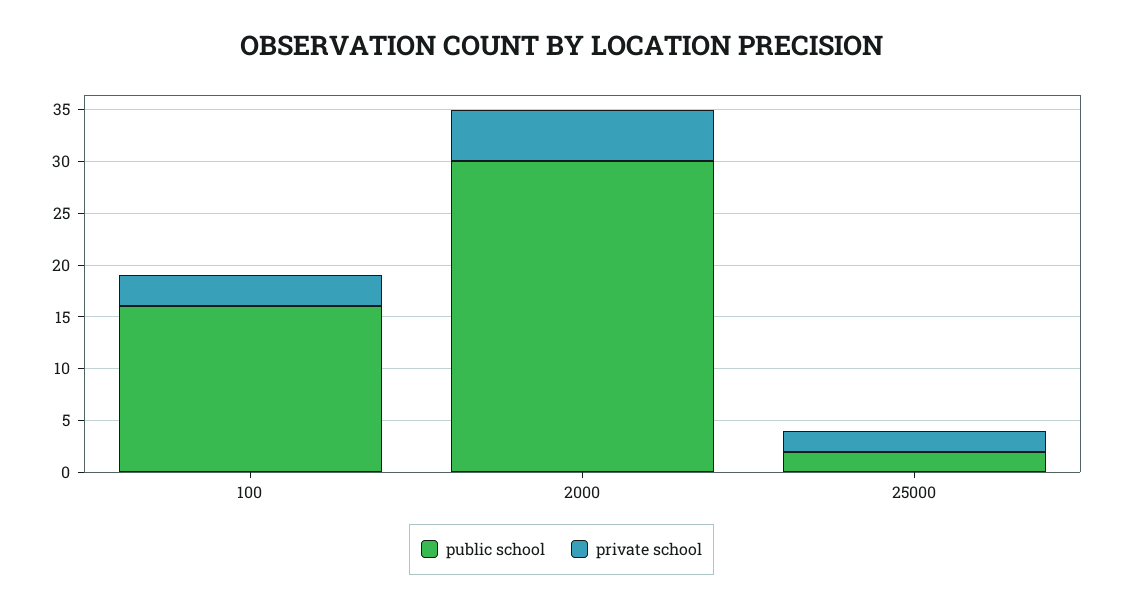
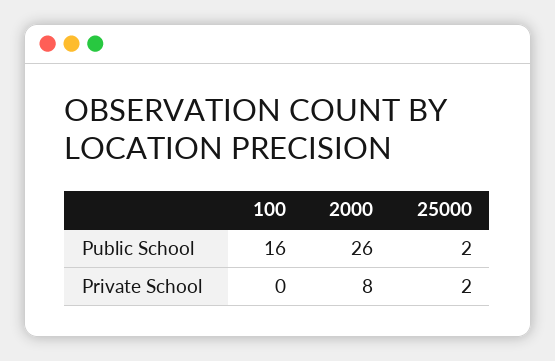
  {
    "public school": {
      "100": 16,
-     "2000": 30,
+     "2000": 26,
      "25000": 2
    },
    "private school": {
-     "100": 3,
+     "100": 0,
-     "2000": 5,
+     "2000": 8,
      "25000": 2
    }
  }

